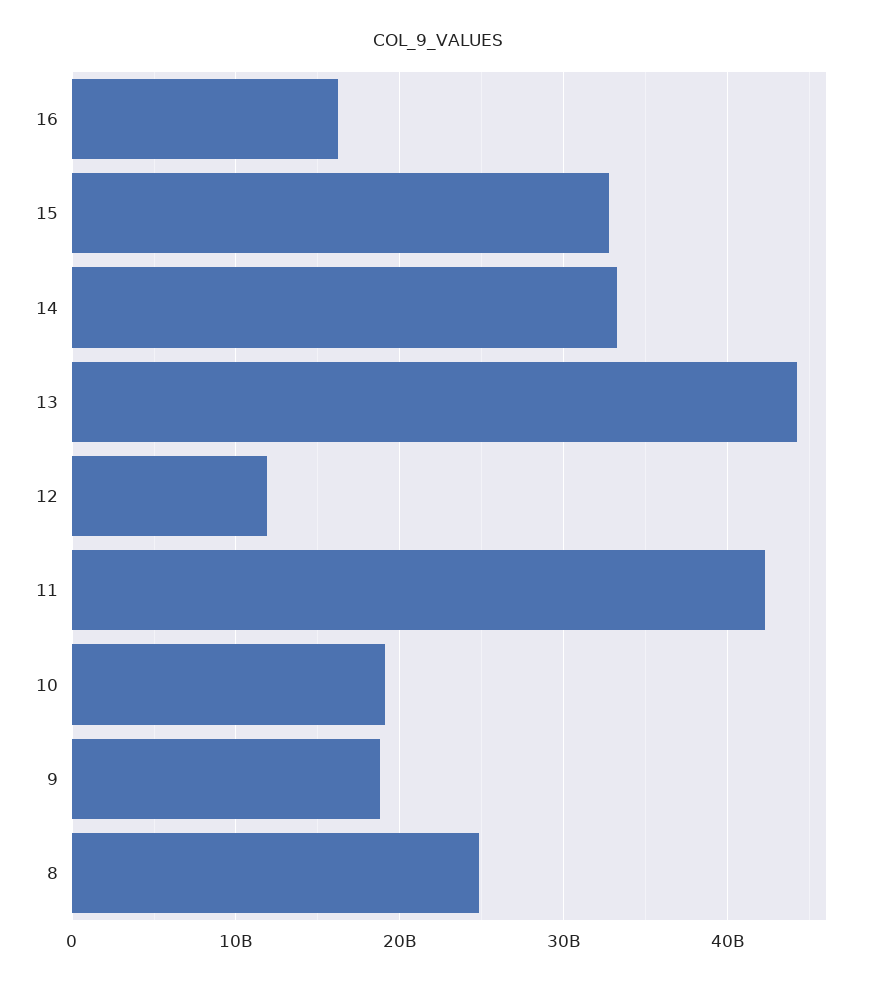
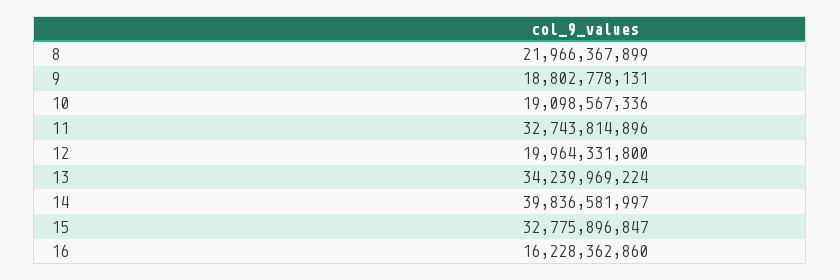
  {
    "16": 16228362860,
    "15": 32775896847,
-   "14": 33000000000,
+   "14": 39836581997,
-   "13": 44000000000,
+   "13": 34239969224,
-   "12": 12000000000,
+   "12": 19964331800,
-   "11": 42000000000,
+   "11": 32743814896,
    "10": 19098567336,
    "9": 18802778131,
-   "8": 25000000000
+   "8": 21966367899
  }

